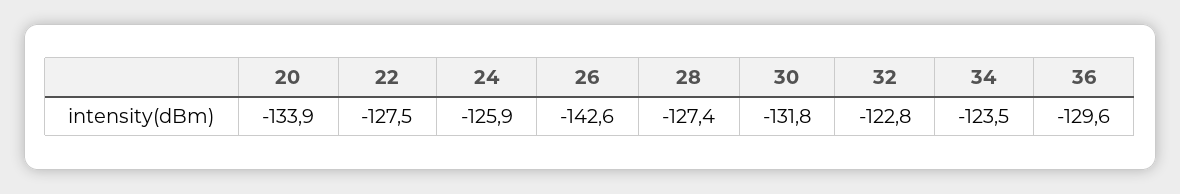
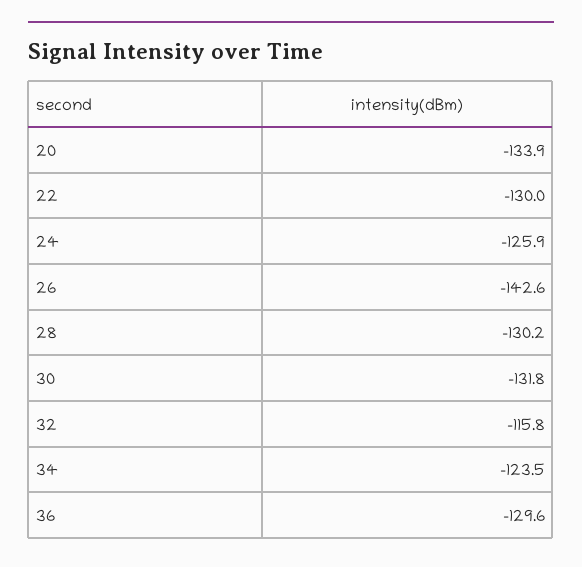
  {
    "20": -133.9,
-   "22": -127.5,
+   "22": -130,
    "24": -125.9,
    "26": -142.6,
-   "28": -127.4,
+   "28": -130.2,
    "30": -131.8,
-   "32": -122.8,
+   "32": -115.8,
    "34": -123.5,
    "36": -129.6
  }

